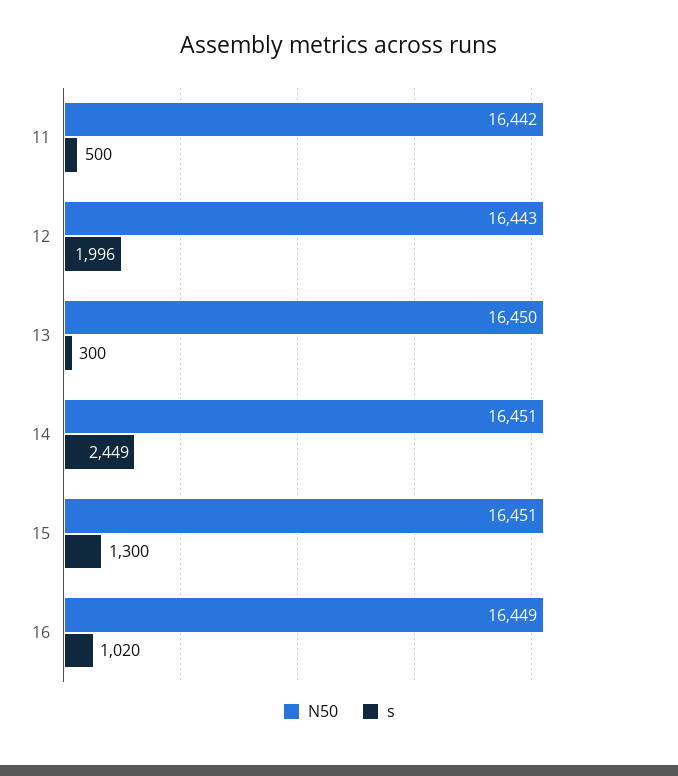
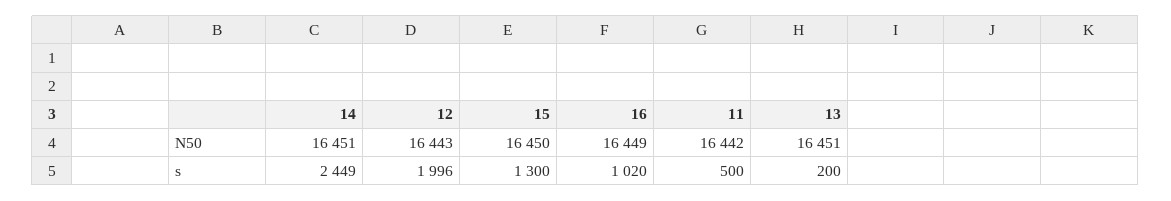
  {
    "N50": {
      "11": 16442,
      "12": 16443,
-     "13": 16450,
+     "13": 16451,
      "14": 16451,
-     "15": 16451,
+     "15": 16450,
      "16": 16449
    },
    "s": {
      "11": 500,
      "12": 1996,
-     "13": 300,
+     "13": 200,
      "14": 2449,
      "15": 1300,
      "16": 1020
    }
  }

